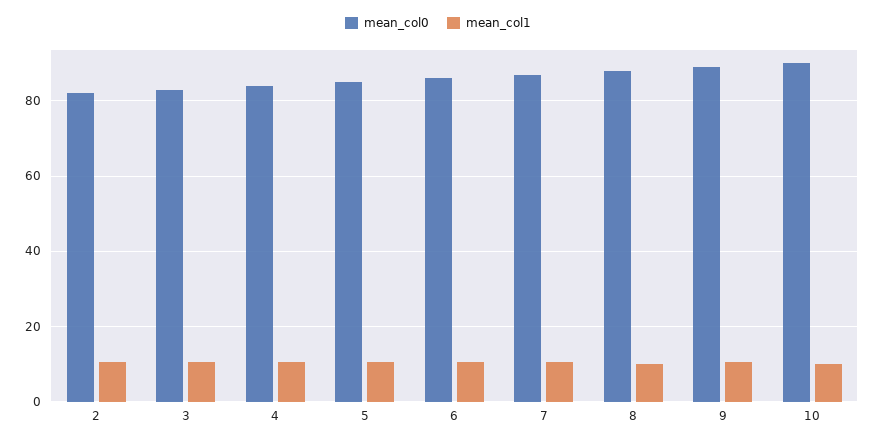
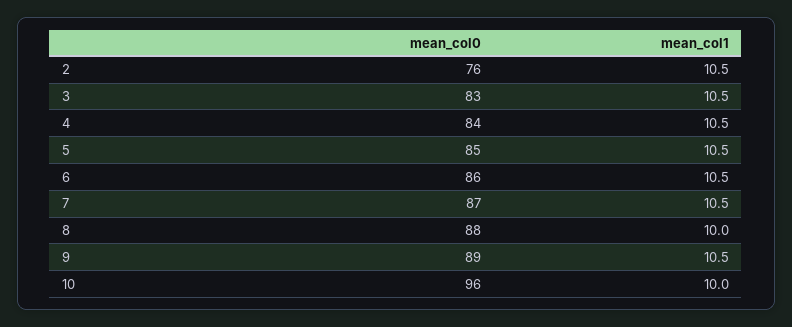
  {
    "mean_col0": {
-     "2": 82,
+     "2": 76,
      "3": 83,
      "4": 84,
      "5": 85,
      "6": 86,
      "7": 87,
      "8": 88,
      "9": 89,
-     "10": 90
+     "10": 96
    },
    "mean_col1": {
      "2": 10.5,
      "3": 10.5,
      "4": 10.5,
      "5": 10.5,
      "6": 10.5,
      "7": 10.5,
      "8": 10,
      "9": 10.5,
      "10": 10
    }
  }

